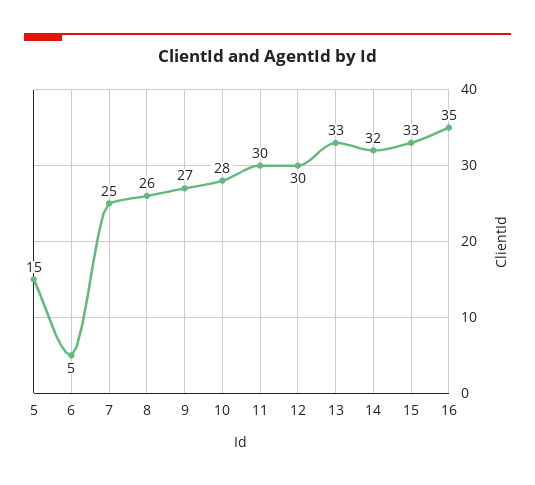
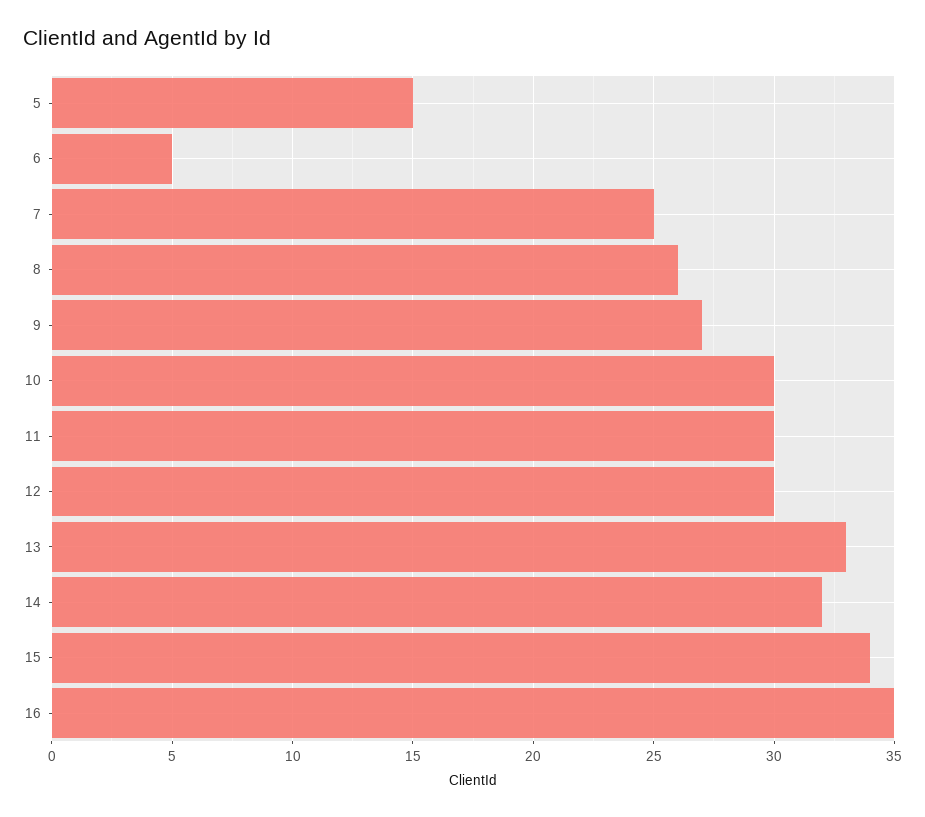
  {
    "5": 15,
    "6": 5,
    "7": 25,
    "8": 26,
    "9": 27,
-   "10": 28,
+   "10": 30,
    "11": 30,
    "12": 30,
    "13": 33,
    "14": 32,
-   "15": 33,
+   "15": 34,
    "16": 35
  }

